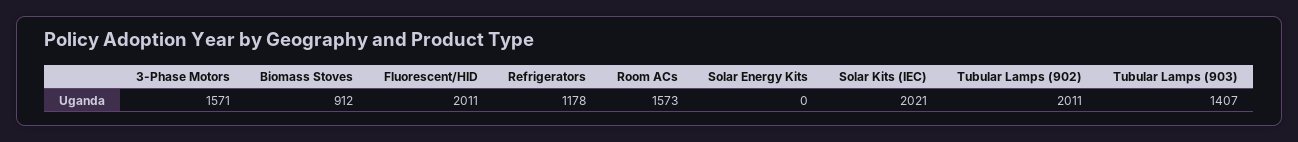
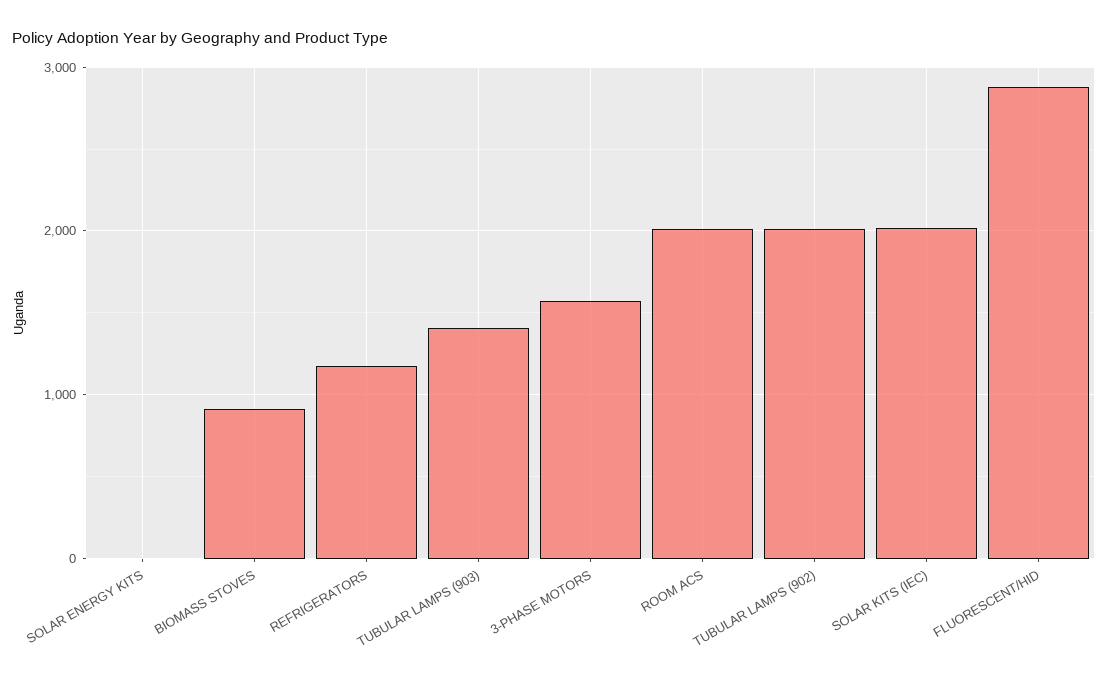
  {
    "3-Phase Motors": 1571,
    "Biomass Stoves": 912,
-   "Fluorescent/HID": 2011,
+   "Fluorescent/HID": 2900,
    "Refrigerators": 1178,
-   "Room ACs": 1573,
+   "Room ACs": 2000,
    "Solar Energy Kits": 0,
    "Solar Kits (IEC)": 2021,
    "Tubular Lamps (902)": 2011,
    "Tubular Lamps (903)": 1407
  }

